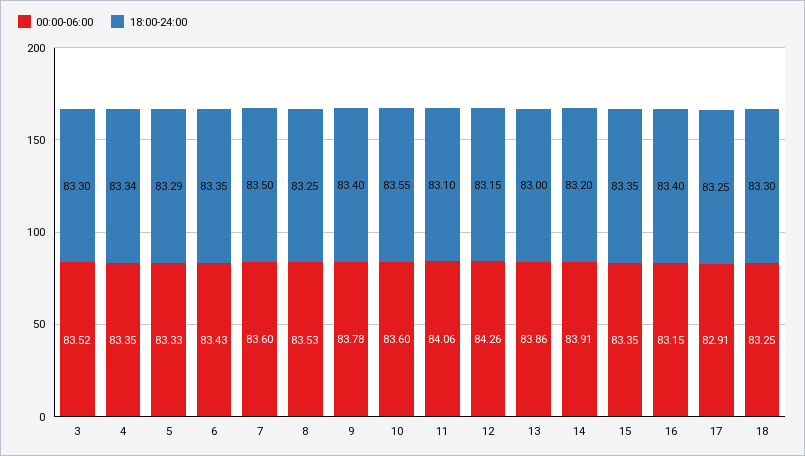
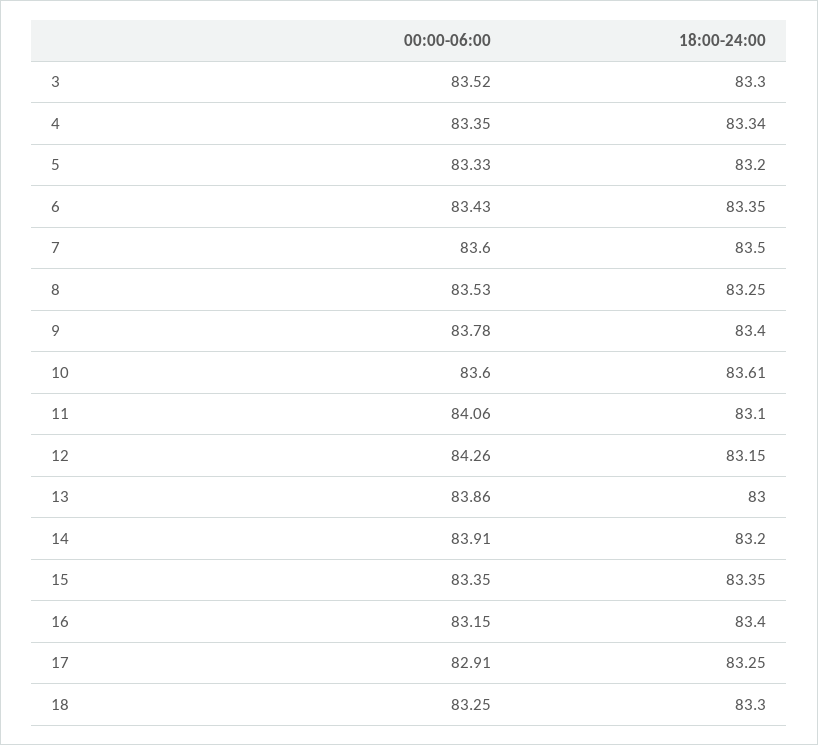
  {
    "00:00-06:00": {
      "3": 83.52,
      "4": 83.35,
      "5": 83.33,
      "6": 83.43,
      "7": 83.6,
      "8": 83.53,
      "9": 83.78,
      "10": 83.6,
      "11": 84.06,
      "12": 84.26,
      "13": 83.86,
      "14": 83.91,
      "15": 83.35,
      "16": 83.15,
      "17": 82.91,
      "18": 83.25
    },
    "18:00-24:00": {
      "3": 83.3,
      "4": 83.34,
-     "5": 83.29,
+     "5": 83.2,
      "6": 83.35,
      "7": 83.5,
      "8": 83.25,
      "9": 83.4,
-     "10": 83.55,
+     "10": 83.61,
      "11": 83.1,
      "12": 83.15,
      "13": 83,
      "14": 83.2,
      "15": 83.35,
      "16": 83.4,
      "17": 83.25,
      "18": 83.3
    }
  }

